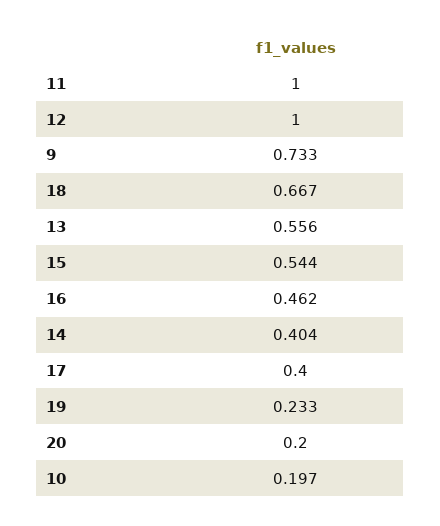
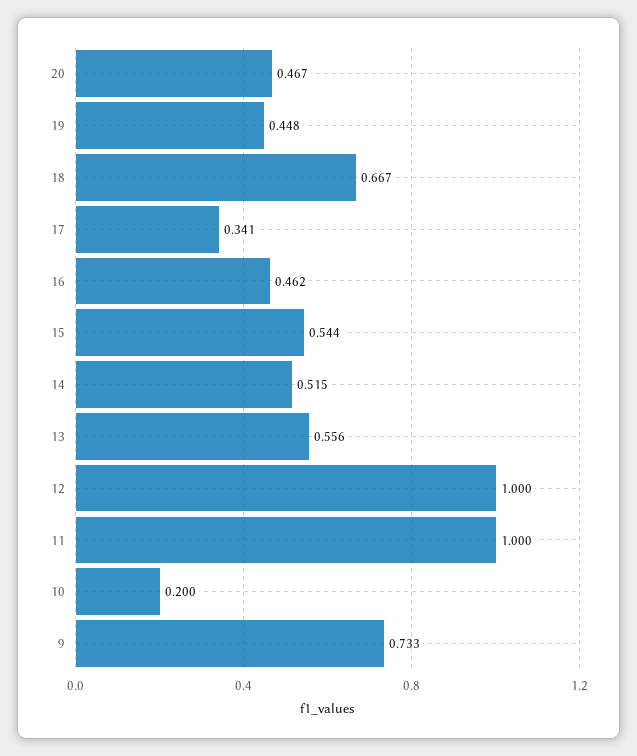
  {
    "11": 1,
    "12": 1,
    "9": 0.733,
    "18": 0.667,
    "13": 0.556,
    "15": 0.544,
    "16": 0.462,
-   "14": 0.404,
+   "14": 0.515,
-   "17": 0.4,
+   "17": 0.341,
-   "19": 0.233,
+   "19": 0.448,
-   "20": 0.2,
+   "20": 0.467,
-   "10": 0.197
+   "10": 0.2
  }

